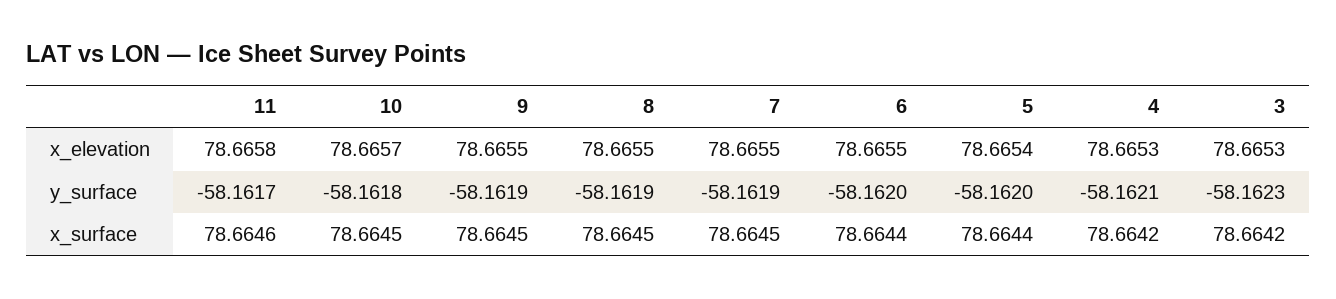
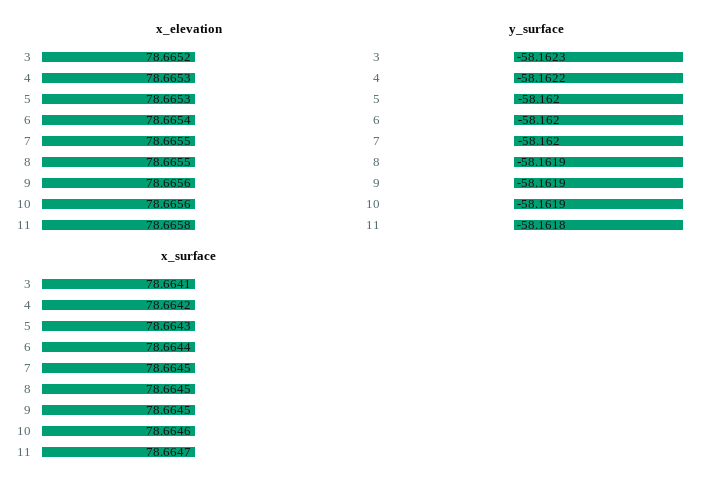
  {
    "x_elevation": {
      "11": 78.6658,
-     "10": 78.6657,
+     "10": 78.6656,
-     "9": 78.6655,
+     "9": 78.6656,
      "8": 78.6655,
      "7": 78.6655,
-     "6": 78.6655,
+     "6": 78.6654,
-     "5": 78.6654,
+     "5": 78.6653,
      "4": 78.6653,
-     "3": 78.6653
+     "3": 78.6652
    },
    "y_surface": {
-     "11": -58.1617,
+     "11": -58.1618,
-     "10": -58.1618,
+     "10": -58.1619,
      "9": -58.1619,
      "8": -58.1619,
-     "7": -58.1619,
+     "7": -58.162,
      "6": -58.162,
      "5": -58.162,
-     "4": -58.1621,
+     "4": -58.1622,
      "3": -58.1623
    },
    "x_surface": {
-     "11": 78.6646,
+     "11": 78.6647,
-     "10": 78.6645,
+     "10": 78.6646,
      "9": 78.6645,
      "8": 78.6645,
      "7": 78.6645,
      "6": 78.6644,
-     "5": 78.6644,
+     "5": 78.6643,
      "4": 78.6642,
-     "3": 78.6642
+     "3": 78.6641
    }
  }

